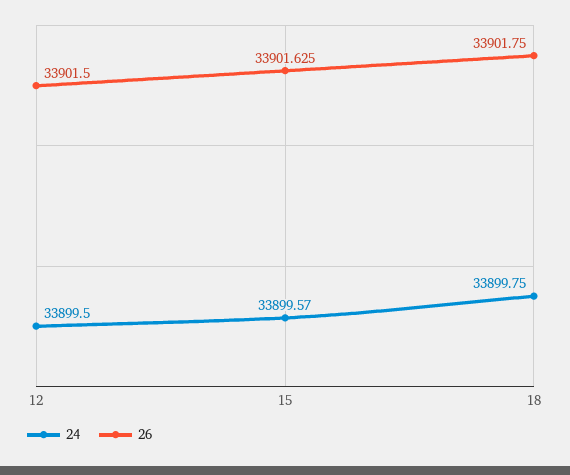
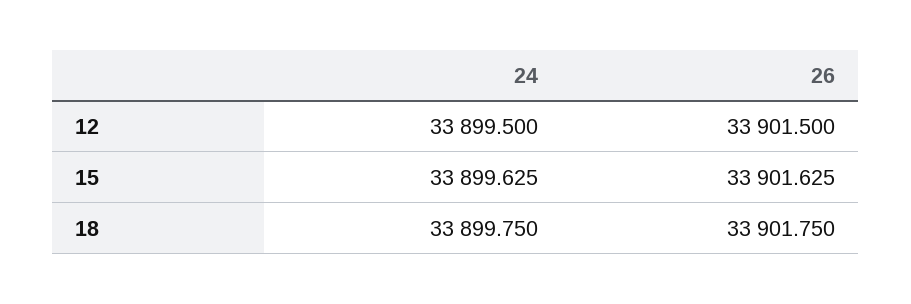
  {
    "24": {
      "12": 33899.5,
-     "15": 33899.57,
+     "15": 33899.625,
      "18": 33899.75
    },
    "26": {
      "12": 33901.5,
      "15": 33901.625,
      "18": 33901.75
    }
  }

